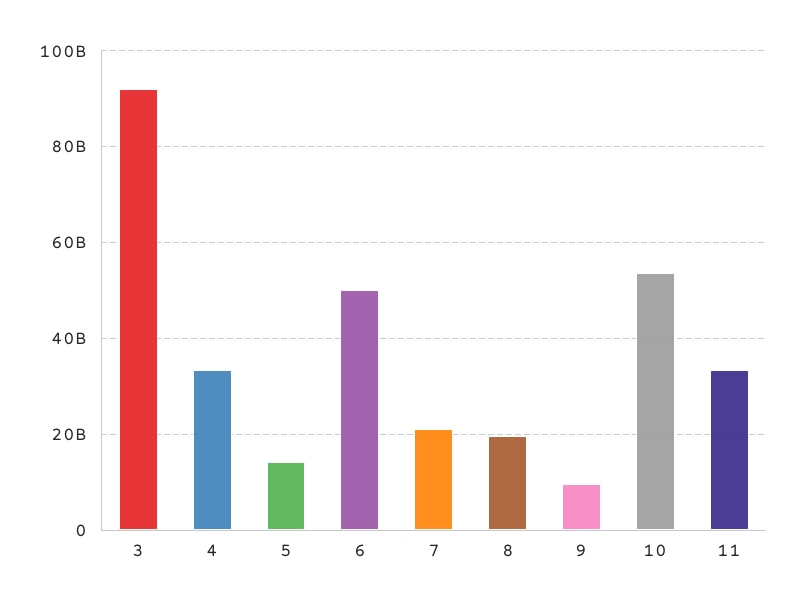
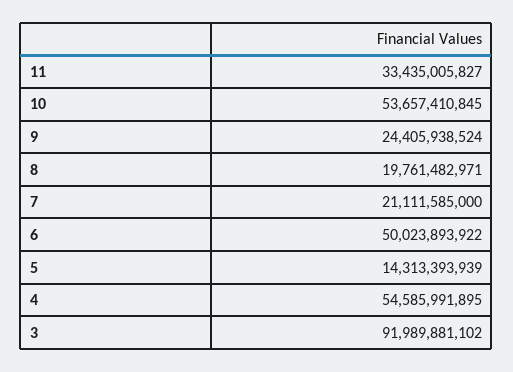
  {
    "3": 91989881102,
-   "4": 34000000000,
+   "4": 54585991895,
    "5": 14313393939,
    "6": 50023893922,
    "7": 21111585000,
    "8": 19761482971,
-   "9": 10000000000,
+   "9": 24405938524,
    "10": 53657410845,
    "11": 33435005827
  }

